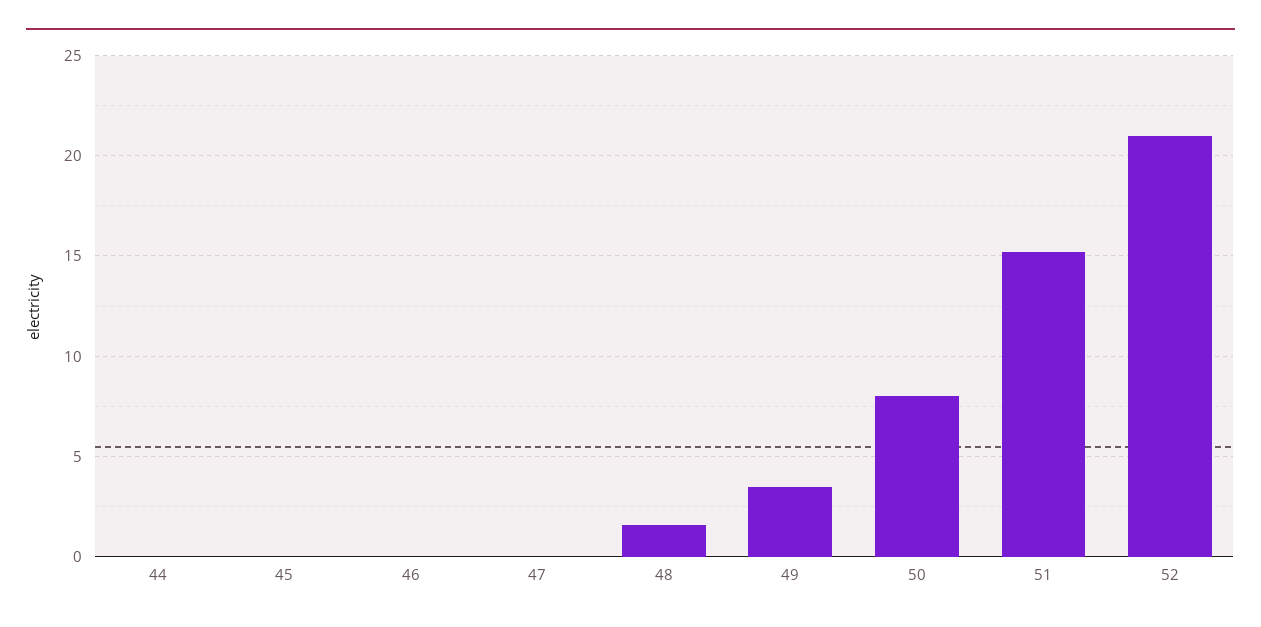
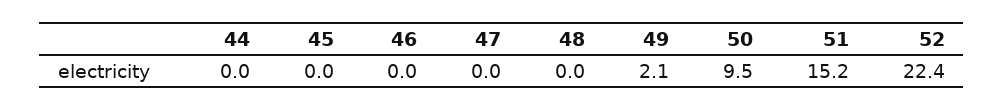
  {
    "44": 0,
    "45": 0,
    "46": 0,
    "47": 0,
-   "48": 1.5,
+   "48": 0,
-   "49": 3.5,
+   "49": 2.1,
-   "50": 8,
+   "50": 9.5,
    "51": 15.2,
-   "52": 21
+   "52": 22.4
  }

